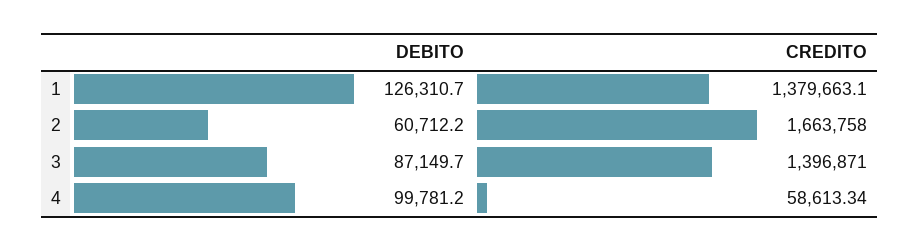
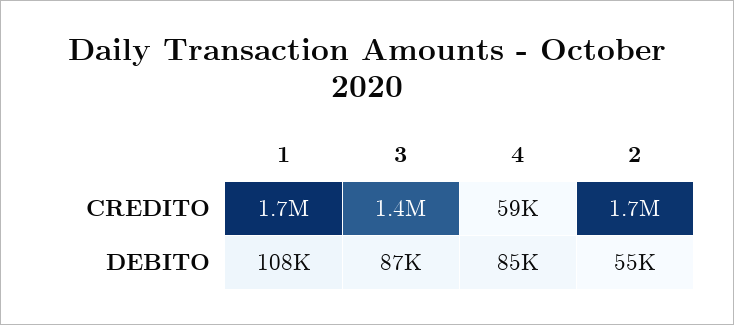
  {
    "DEBITO": {
-     "1": 126310.7,
+     "1": 108000,
-     "2": 60712.2,
+     "2": 55000,
      "3": 87149.7,
-     "4": 99781.2
+     "4": 85000
    },
    "CREDITO": {
-     "1": 1379663.1,
+     "1": 1700000,
      "2": 1663758,
      "3": 1396871,
      "4": 58613.34
    }
  }

